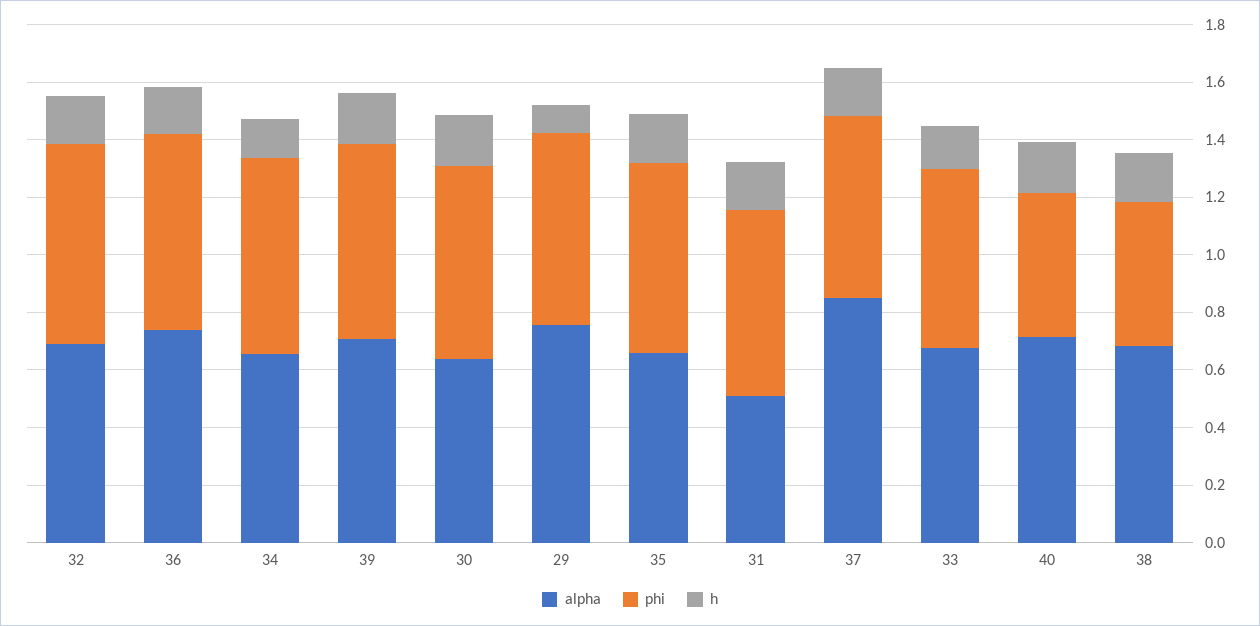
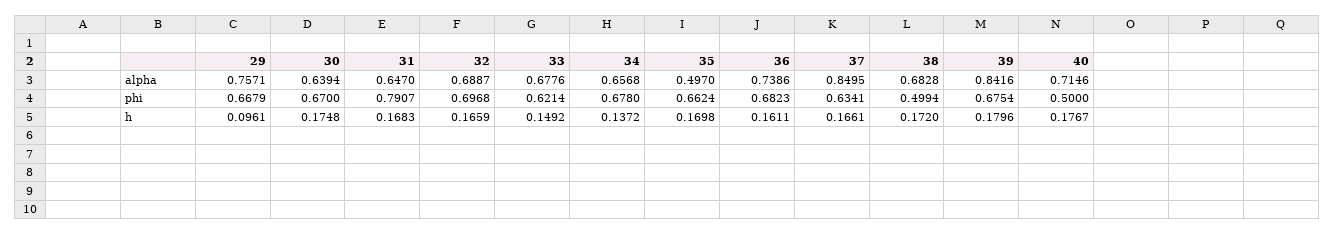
  {
    "alpha": {
      "32": 0.6887,
      "36": 0.7386,
      "34": 0.6568,
-     "39": 0.7,
+     "39": 0.8416,
      "30": 0.6394,
      "29": 0.7571,
-     "35": 0.65,
+     "35": 0.497,
-     "31": 0.5,
+     "31": 0.647,
      "37": 0.8495,
      "33": 0.6776,
      "40": 0.7146,
      "38": 0.6828
    },
    "phi": {
      "32": 0.6968,
      "36": 0.6823,
      "34": 0.678,
      "39": 0.6754,
      "30": 0.67,
      "29": 0.6679,
      "35": 0.6624,
-     "31": 0.65,
+     "31": 0.7907,
      "37": 0.6341,
      "33": 0.6214,
      "40": 0.5,
      "38": 0.4994
    },
    "h": {
      "32": 0.1659,
      "36": 0.1611,
      "34": 0.1372,
      "39": 0.1796,
      "30": 0.1748,
      "29": 0.0961,
      "35": 0.1698,
      "31": 0.1683,
      "37": 0.1661,
      "33": 0.1492,
      "40": 0.1767,
      "38": 0.172
    }
  }

